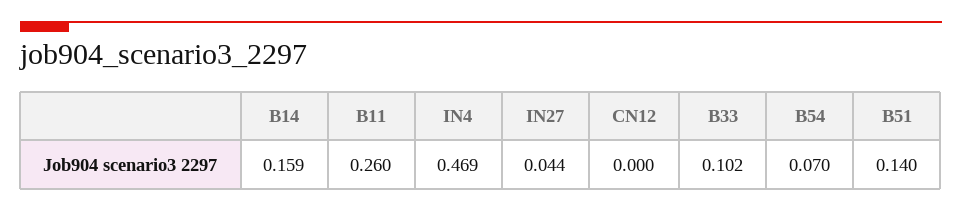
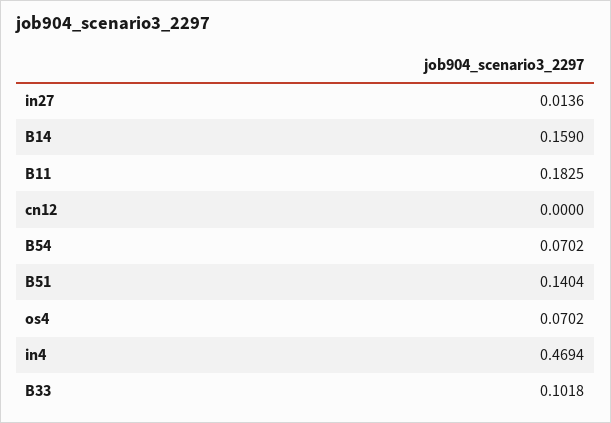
  {
    "B14": 0.159,
-   "B11": 0.26,
+   "B11": 0.1825,
    "IN4": 0.4694,
-   "IN27": 0.044,
+   "IN27": 0.0136,
    "CN12": 0,
    "B33": 0.1018,
    "B54": 0.0702,
-   "B51": 0.1404
+   "B51": 0.1404,
+   "os4": 0.0702
  }

